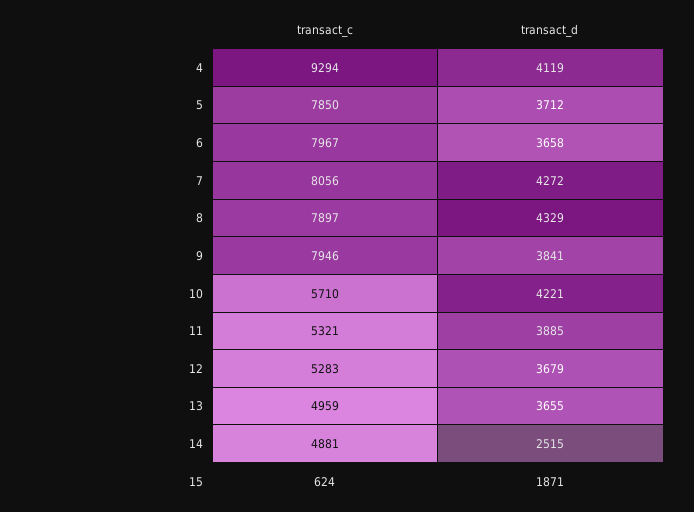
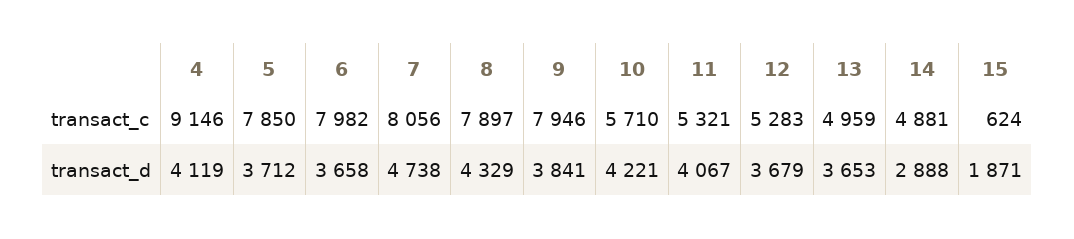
  {
    "transact_c": {
-     "4": 9294,
+     "4": 9146,
      "5": 7850,
-     "6": 7967,
+     "6": 7982,
      "7": 8056,
      "8": 7897,
      "9": 7946,
      "10": 5710,
      "11": 5321,
      "12": 5283,
      "13": 4959,
      "14": 4881,
      "15": 624
    },
    "transact_d": {
      "4": 4119,
      "5": 3712,
      "6": 3658,
-     "7": 4272,
+     "7": 4738,
      "8": 4329,
      "9": 3841,
      "10": 4221,
-     "11": 3885,
+     "11": 4067,
      "12": 3679,
-     "13": 3655,
+     "13": 3653,
-     "14": 2515,
+     "14": 2888,
      "15": 1871
    }
  }

